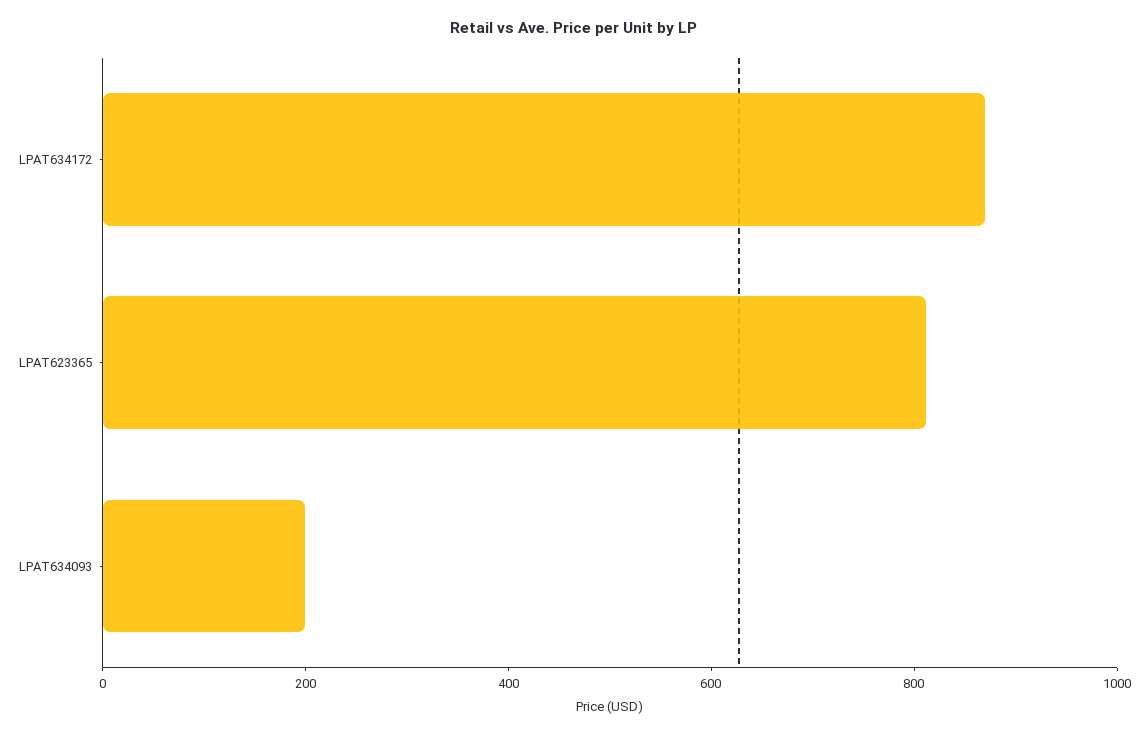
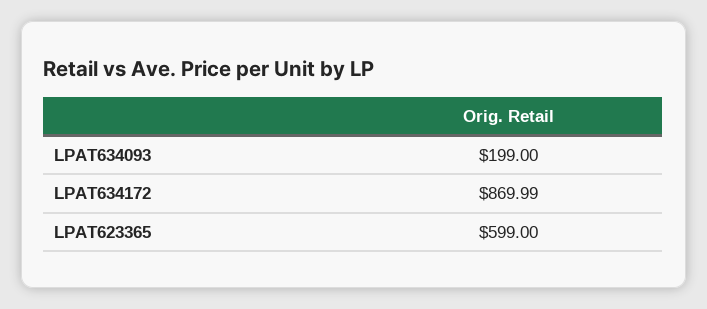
  {
    "LPAT634172": 869.99,
-   "LPAT623365": 800,
+   "LPAT623365": 599,
    "LPAT634093": 199
  }

